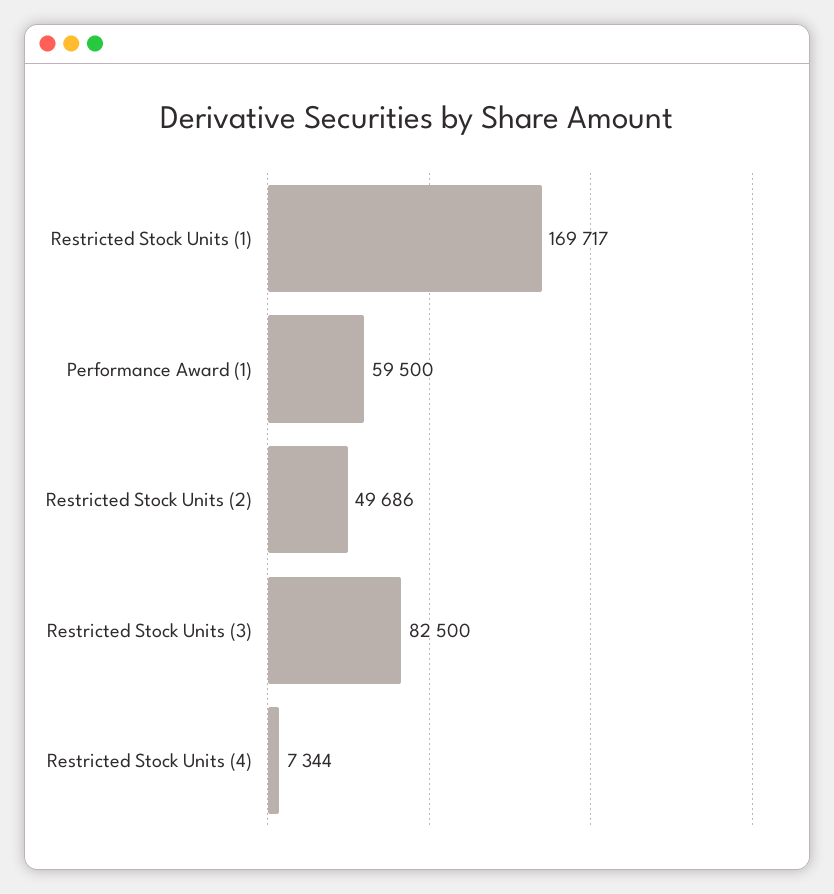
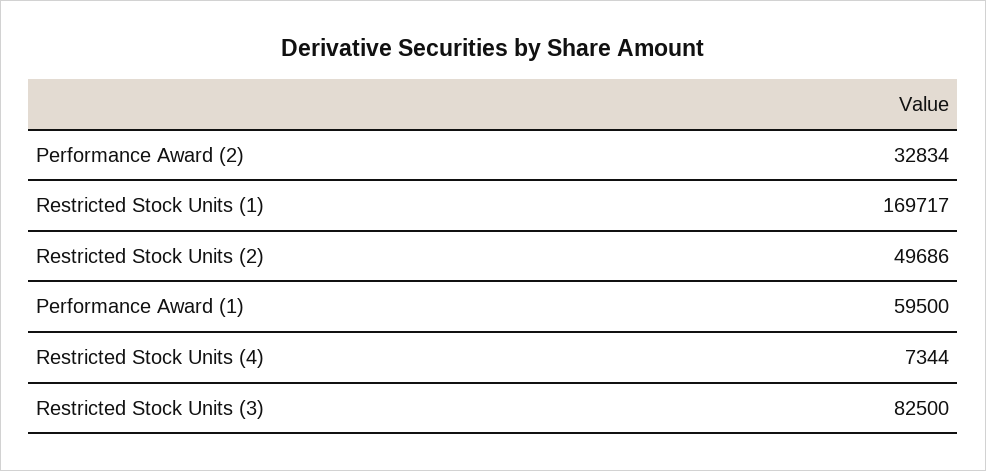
  {
    "Restricted Stock Units (1)": 169717,
    "Performance Award (1)": 59500,
    "Restricted Stock Units (2)": 49686,
    "Restricted Stock Units (3)": 82500,
-   "Restricted Stock Units (4)": 7344
+   "Restricted Stock Units (4)": 7344,
+   "Performance Award (2)": 32834
  }

